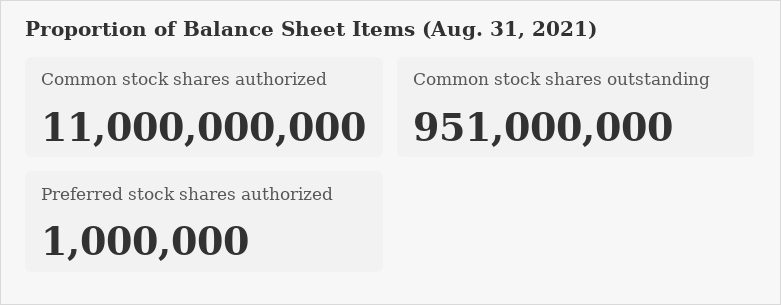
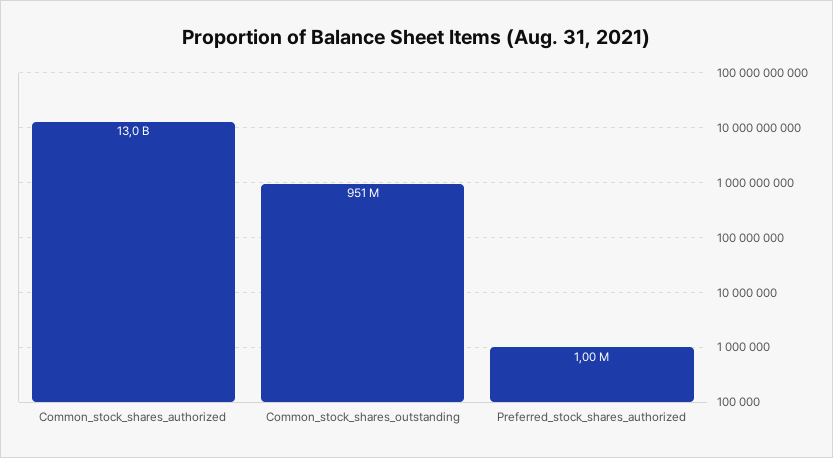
  {
-   "Common stock shares authorized": 11000000000,
+   "Common stock shares authorized": 13000000000,
    "Common stock shares outstanding": 951000000,
    "Preferred stock shares authorized": 1000000
  }

